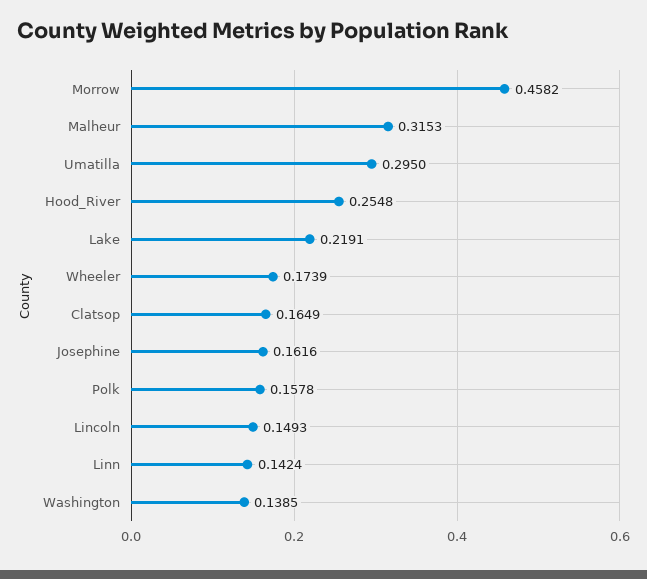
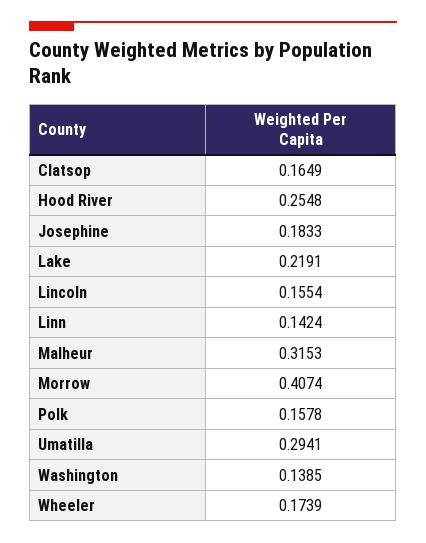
  {
-   "Morrow": 0.4582,
+   "Morrow": 0.4074,
    "Malheur": 0.3153,
-   "Umatilla": 0.295,
+   "Umatilla": 0.2941,
    "Hood_River": 0.2548,
    "Lake": 0.2191,
    "Wheeler": 0.1739,
    "Clatsop": 0.1649,
-   "Josephine": 0.1616,
+   "Josephine": 0.1833,
    "Polk": 0.1578,
-   "Lincoln": 0.1493,
+   "Lincoln": 0.1554,
    "Linn": 0.1424,
    "Washington": 0.1385
  }

